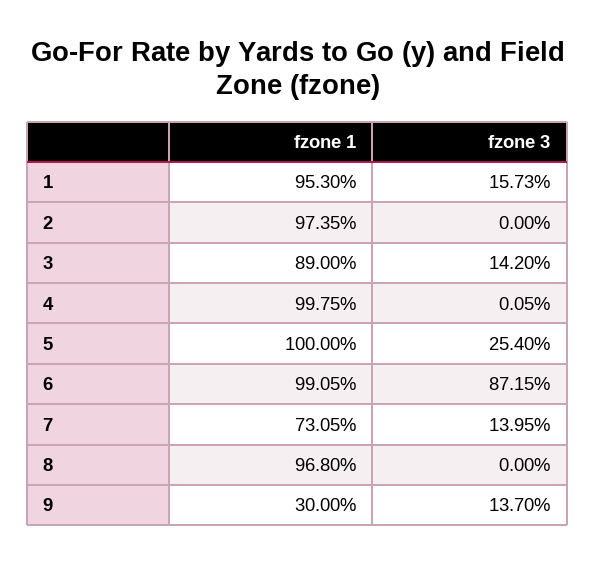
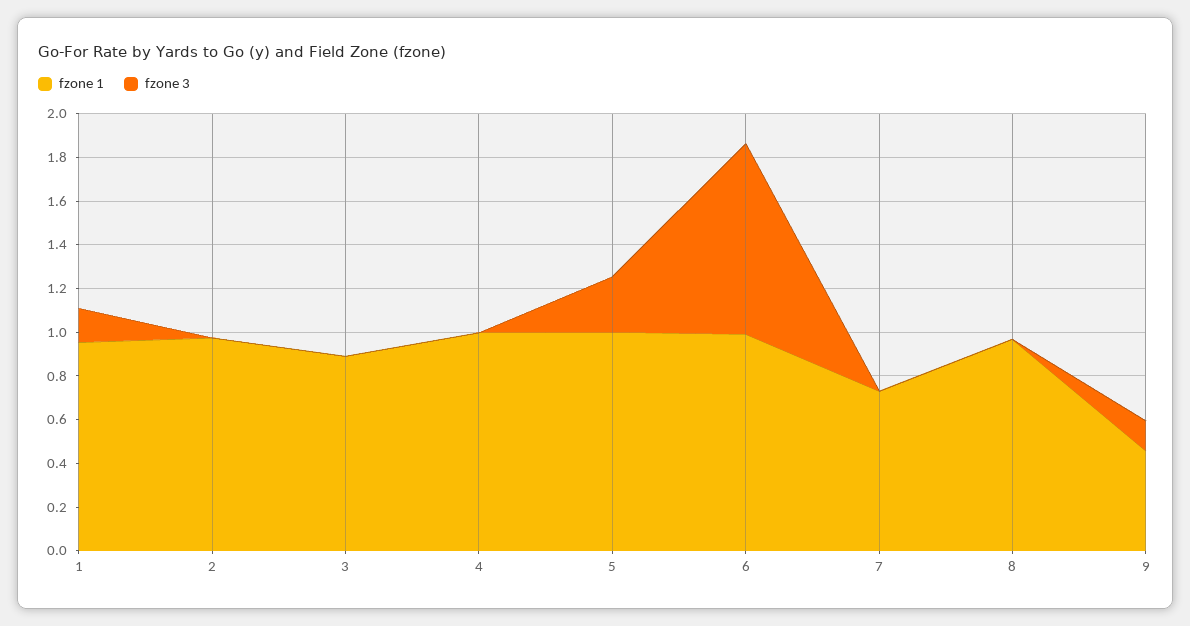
  {
    "fzone 1": {
      "1": 0.953,
      "2": 0.9735,
      "3": 0.89,
      "4": 0.9975,
      "5": 1,
      "6": 0.9905,
      "7": 0.7305,
      "8": 0.968,
-     "9": 0.3
+     "9": 0.45
    },
    "fzone 3": {
      "1": 0.1573,
      "2": 0,
-     "3": 0.142,
+     "3": 0,
      "4": 0.0005,
      "5": 0.254,
      "6": 0.8715,
-     "7": 0.1395,
+     "7": 0,
      "8": 0,
      "9": 0.137
    }
  }

